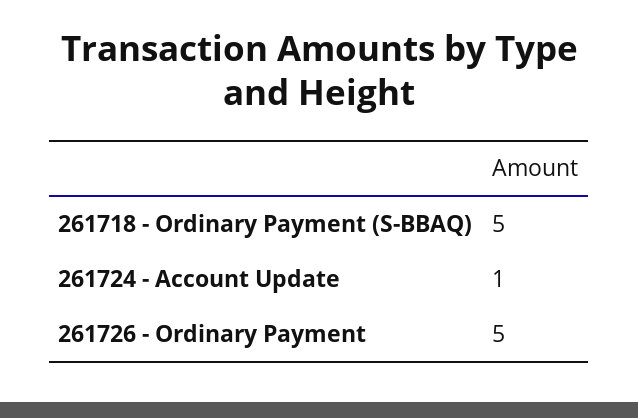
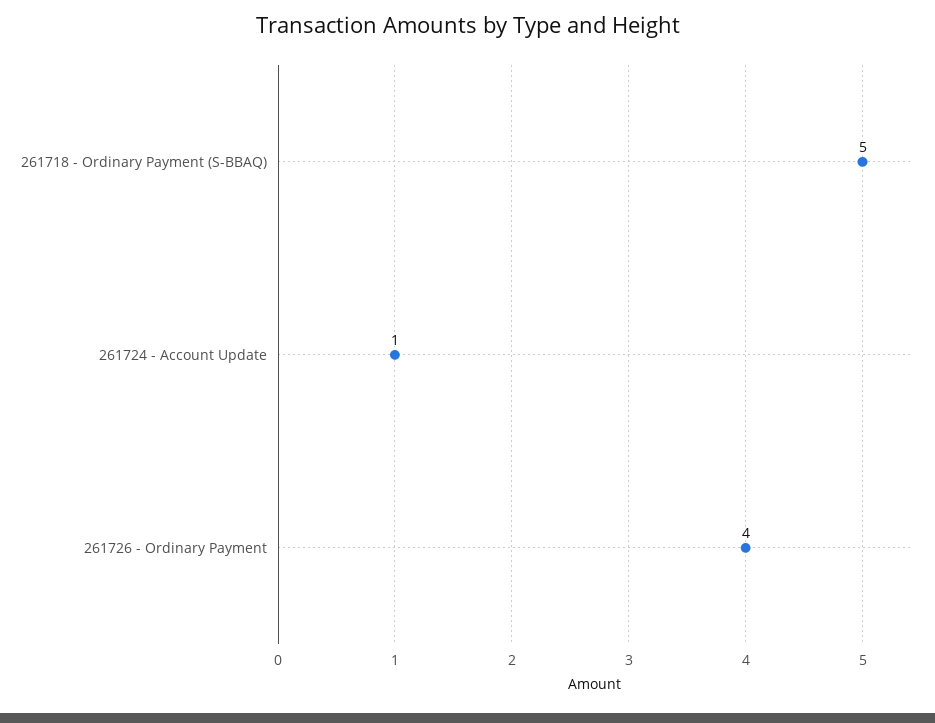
  {
    "261718 - Ordinary Payment (S-BBAQ)": 5,
    "261724 - Account Update": 1,
-   "261726 - Ordinary Payment": 5
+   "261726 - Ordinary Payment": 4
  }

